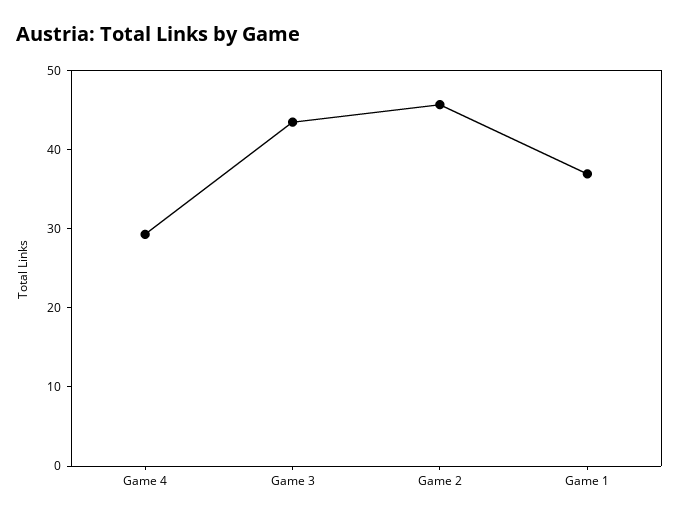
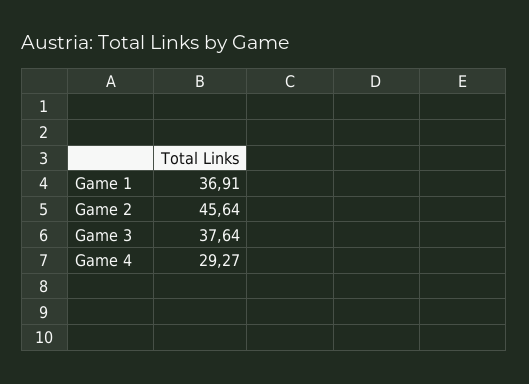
  {
    "Game 4": 29.27,
-   "Game 3": 44,
+   "Game 3": 37.64,
    "Game 2": 45.64,
    "Game 1": 36.91
  }

